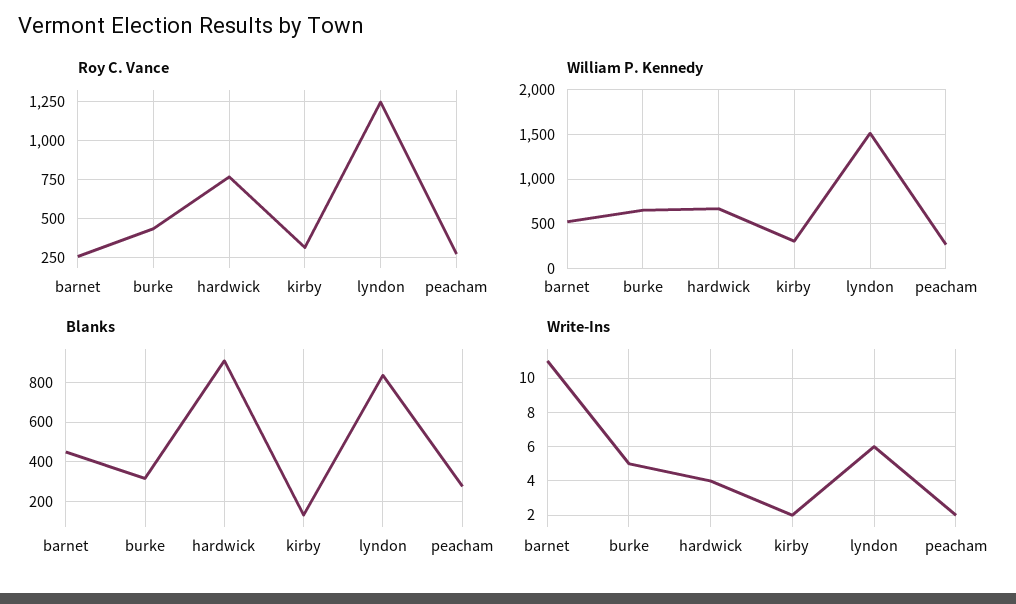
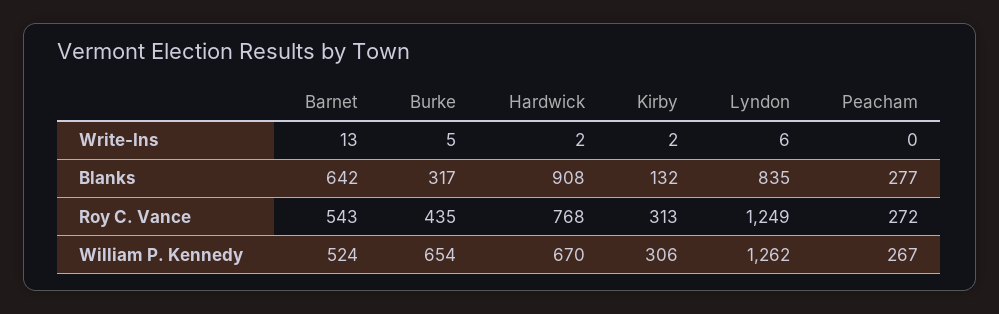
  {
    "Roy C. Vance": {
-     "barnet": 250,
+     "barnet": 543,
      "burke": 435,
      "hardwick": 768,
      "kirby": 313,
      "lyndon": 1249,
      "peacham": 272
    },
    "William P. Kennedy": {
      "barnet": 524,
      "burke": 654,
      "hardwick": 670,
      "kirby": 306,
-     "lyndon": 1500,
+     "lyndon": 1262,
      "peacham": 267
    },
    "Blanks": {
-     "barnet": 450,
+     "barnet": 642,
      "burke": 317,
      "hardwick": 908,
      "kirby": 132,
      "lyndon": 835,
      "peacham": 277
    },
    "Write-Ins": {
-     "barnet": 11,
+     "barnet": 13,
      "burke": 5,
-     "hardwick": 4,
+     "hardwick": 2,
      "kirby": 2,
      "lyndon": 6,
-     "peacham": 2
+     "peacham": 0
    }
  }

